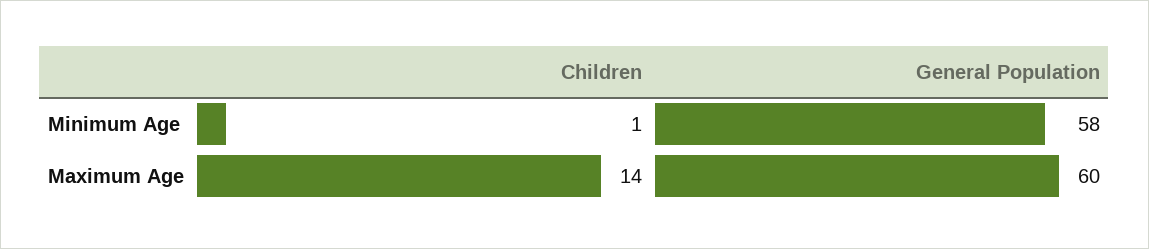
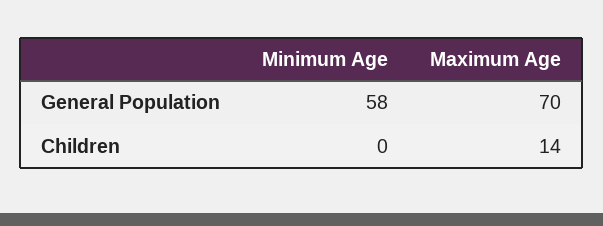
  {
    "Children": {
-     "Minimum Age": 1,
+     "Minimum Age": 0,
      "Maximum Age": 14
    },
    "General Population": {
      "Minimum Age": 58,
-     "Maximum Age": 60
+     "Maximum Age": 70
    }
  }

